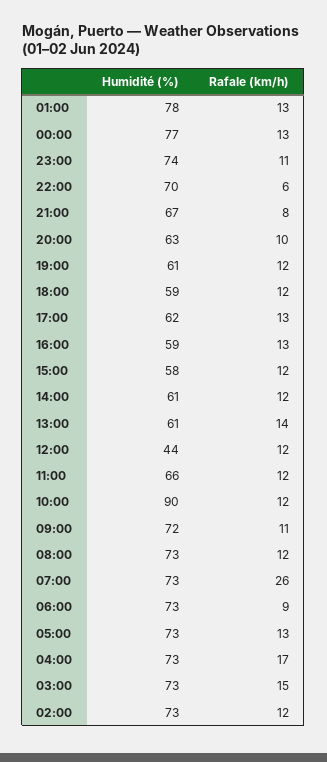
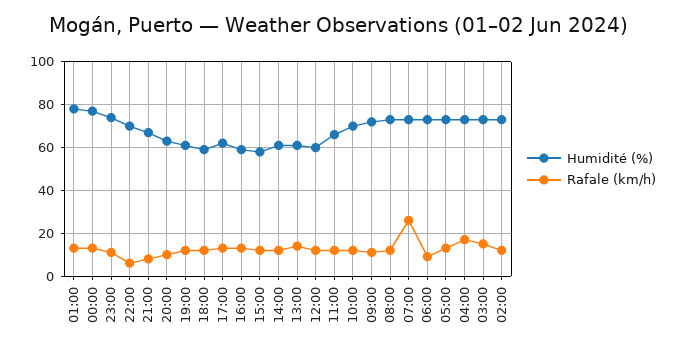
  {
    "Humidité (%)": {
      "01:00": 78,
      "00:00": 77,
      "23:00": 74,
      "22:00": 70,
      "21:00": 67,
      "20:00": 63,
      "19:00": 61,
      "18:00": 59,
      "17:00": 62,
      "16:00": 59,
      "15:00": 58,
      "14:00": 61,
      "13:00": 61,
-     "12:00": 44,
+     "12:00": 60,
      "11:00": 66,
-     "10:00": 90,
+     "10:00": 70,
      "09:00": 72,
      "08:00": 73,
      "07:00": 73,
      "06:00": 73,
      "05:00": 73,
      "04:00": 73,
      "03:00": 73,
      "02:00": 73
    },
    "Rafale (km/h)": {
      "01:00": 13,
      "00:00": 13,
      "23:00": 11,
      "22:00": 6,
      "21:00": 8,
      "20:00": 10,
      "19:00": 12,
      "18:00": 12,
      "17:00": 13,
      "16:00": 13,
      "15:00": 12,
      "14:00": 12,
      "13:00": 14,
      "12:00": 12,
      "11:00": 12,
      "10:00": 12,
      "09:00": 11,
      "08:00": 12,
      "07:00": 26,
      "06:00": 9,
      "05:00": 13,
      "04:00": 17,
      "03:00": 15,
      "02:00": 12
    }
  }

